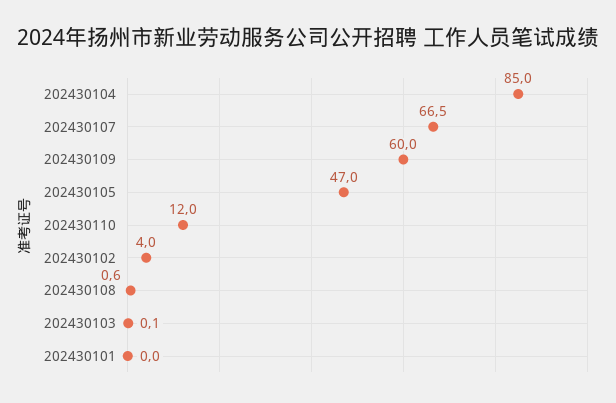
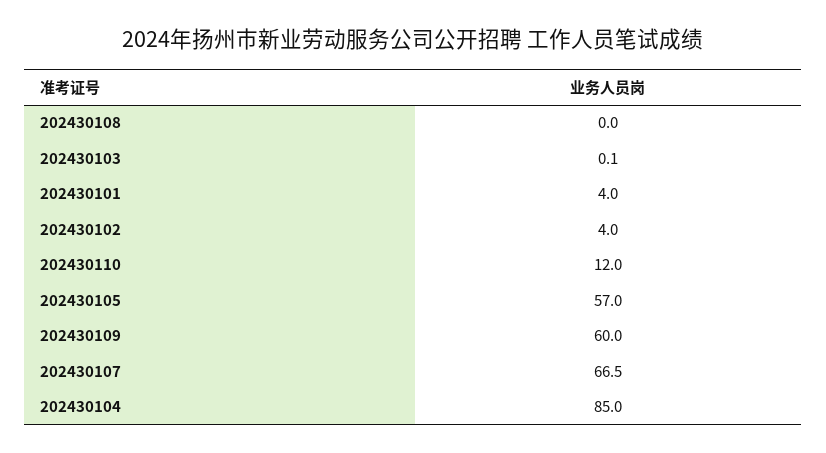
  {
    "202430104": 85,
    "202430107": 66.5,
    "202430109": 60,
-   "202430105": 47,
+   "202430105": 57,
    "202430110": 12,
    "202430102": 4,
-   "202430108": 0.6,
+   "202430108": 0,
    "202430103": 0.1,
-   "202430101": 0
+   "202430101": 4
  }

